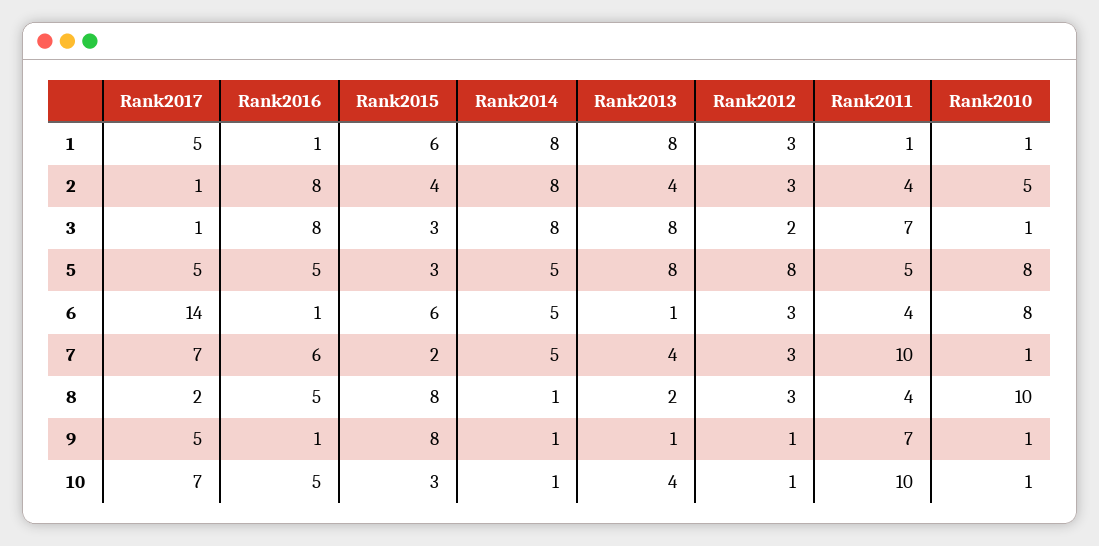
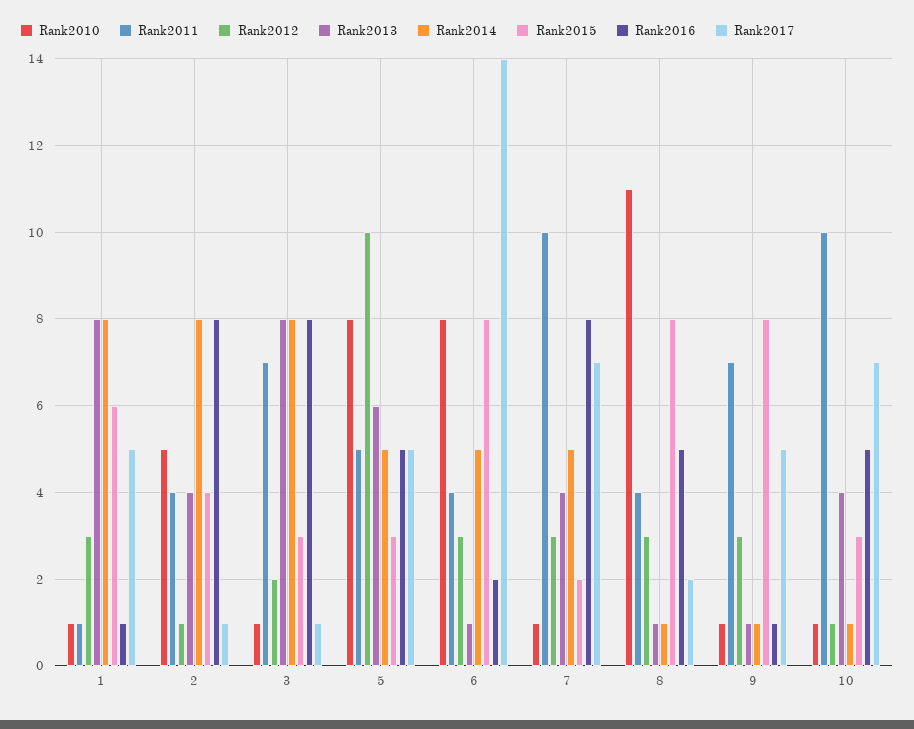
  {
    "Rank2017": {
      "1": 5,
      "2": 1,
      "3": 1,
      "5": 5,
      "6": 14,
      "7": 7,
      "8": 2,
      "9": 5,
      "10": 7
    },
    "Rank2016": {
      "1": 1,
      "2": 8,
      "3": 8,
      "5": 5,
-     "6": 1,
+     "6": 2,
-     "7": 6,
+     "7": 8,
      "8": 5,
      "9": 1,
      "10": 5
    },
    "Rank2015": {
      "1": 6,
      "2": 4,
      "3": 3,
      "5": 3,
-     "6": 6,
+     "6": 8,
      "7": 2,
      "8": 8,
      "9": 8,
      "10": 3
    },
    "Rank2014": {
      "1": 8,
      "2": 8,
      "3": 8,
      "5": 5,
      "6": 5,
      "7": 5,
      "8": 1,
      "9": 1,
      "10": 1
    },
    "Rank2013": {
      "1": 8,
      "2": 4,
      "3": 8,
-     "5": 8,
+     "5": 6,
      "6": 1,
      "7": 4,
-     "8": 2,
+     "8": 1,
      "9": 1,
      "10": 4
    },
    "Rank2012": {
      "1": 3,
-     "2": 3,
+     "2": 1,
      "3": 2,
-     "5": 8,
+     "5": 10,
      "6": 3,
      "7": 3,
      "8": 3,
-     "9": 1,
+     "9": 3,
      "10": 1
    },
    "Rank2011": {
      "1": 1,
      "2": 4,
      "3": 7,
      "5": 5,
      "6": 4,
      "7": 10,
      "8": 4,
      "9": 7,
      "10": 10
    },
    "Rank2010": {
      "1": 1,
      "2": 5,
      "3": 1,
      "5": 8,
      "6": 8,
      "7": 1,
-     "8": 10,
+     "8": 11,
      "9": 1,
      "10": 1
    }
  }

